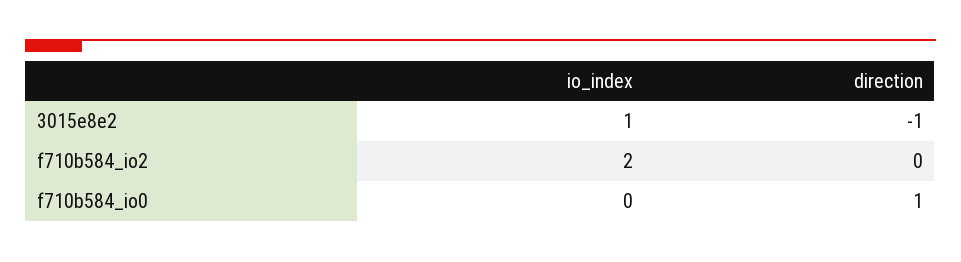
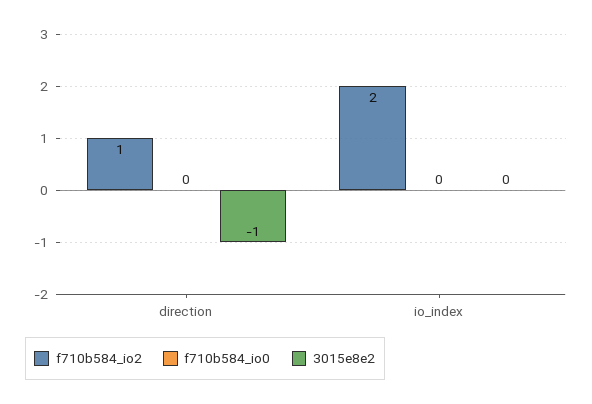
  {
    "3015e8e2": {
-     "io_index": 1,
+     "io_index": 0,
      "direction": -1
    },
    "f710b584_io2": {
      "io_index": 2,
-     "direction": 0
+     "direction": 1
    },
    "f710b584_io0": {
      "io_index": 0,
-     "direction": 1
+     "direction": 0
    }
  }

